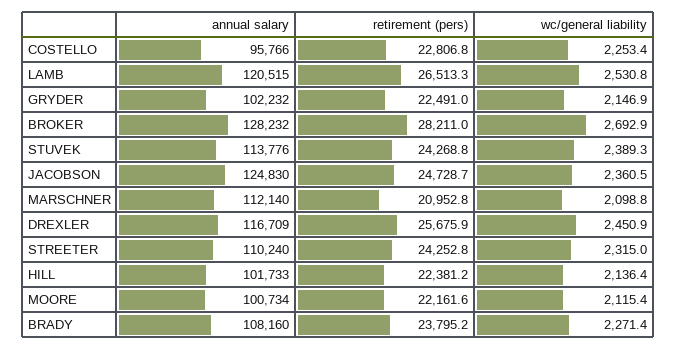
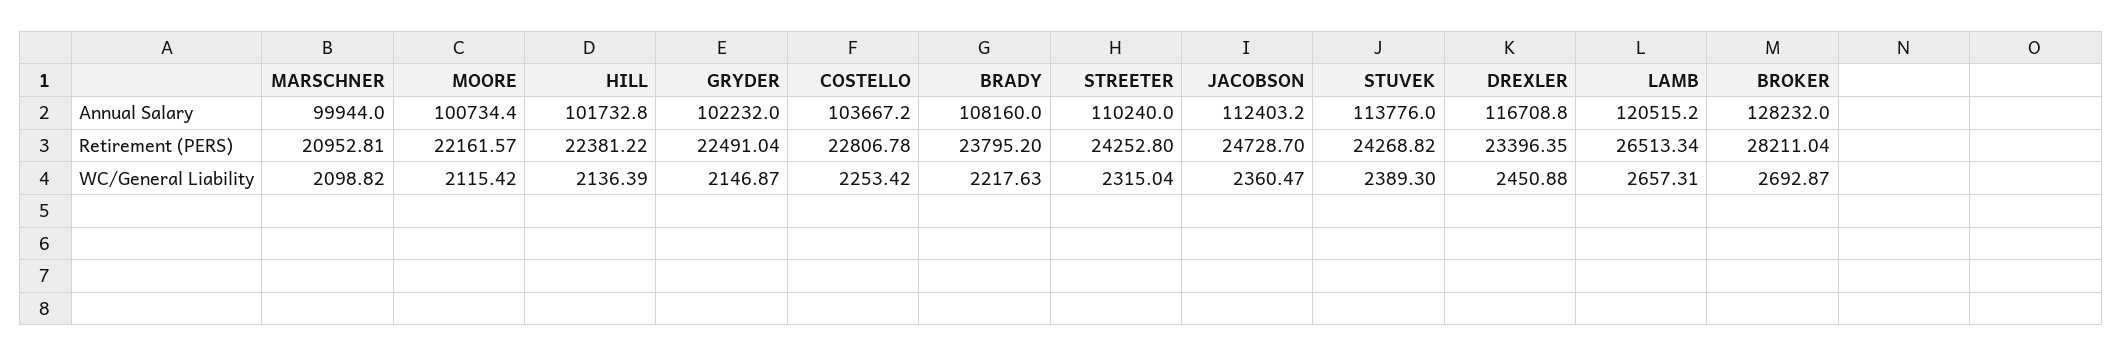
  {
    "annual salary": {
-     "COSTELLO": 95766,
+     "COSTELLO": 103667.2,
      "LAMB": 120515.2,
      "GRYDER": 102232,
      "BROKER": 128232,
      "STUVEK": 113776,
-     "JACOBSON": 124830,
+     "JACOBSON": 112403.2,
-     "MARSCHNER": 112140,
+     "MARSCHNER": 99944,
      "DREXLER": 116708.8,
      "STREETER": 110240,
      "HILL": 101732.8,
      "MOORE": 100734.4,
      "BRADY": 108160
    },
    "retirement (pers)": {
      "COSTELLO": 22806.78,
      "LAMB": 26513.34,
      "GRYDER": 22491.04,
      "BROKER": 28211.04,
      "STUVEK": 24268.82,
      "JACOBSON": 24728.7,
      "MARSCHNER": 20952.81,
-     "DREXLER": 25675.9,
+     "DREXLER": 23396.35,
      "STREETER": 24252.8,
      "HILL": 22381.22,
      "MOORE": 22161.57,
      "BRADY": 23795.2
    },
    "wc/general liability": {
      "COSTELLO": 2253.42,
-     "LAMB": 2530.8,
+     "LAMB": 2657.31,
      "GRYDER": 2146.87,
      "BROKER": 2692.87,
      "STUVEK": 2389.3,
      "JACOBSON": 2360.47,
      "MARSCHNER": 2098.82,
      "DREXLER": 2450.88,
      "STREETER": 2315.04,
      "HILL": 2136.39,
      "MOORE": 2115.42,
-     "BRADY": 2271.4
+     "BRADY": 2217.63
    }
  }

